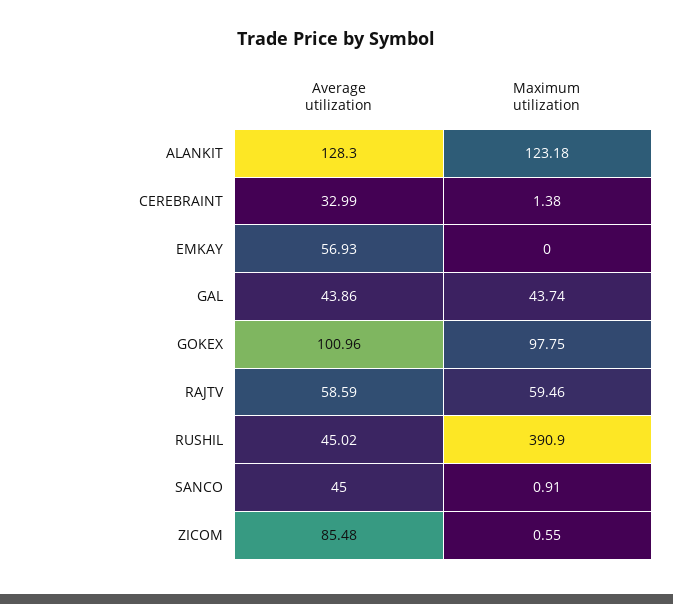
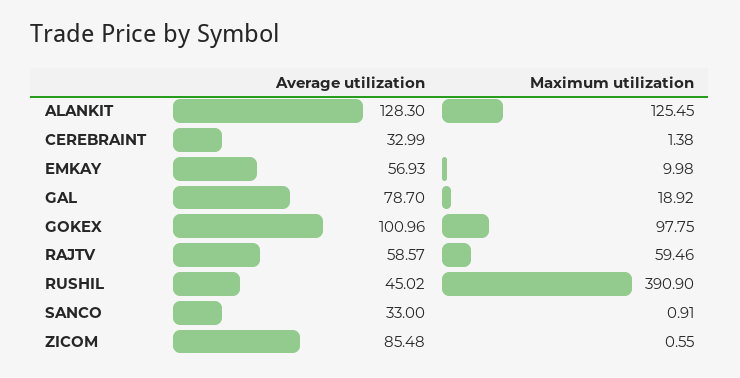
  {
    "Average utilization": {
      "ALANKIT": 128.3,
      "CEREBRAINT": 32.99,
      "EMKAY": 56.93,
-     "GAL": 43.86,
+     "GAL": 78.7,
      "GOKEX": 100.96,
-     "RAJTV": 58.59,
+     "RAJTV": 58.57,
      "RUSHIL": 45.02,
-     "SANCO": 45,
+     "SANCO": 33,
      "ZICOM": 85.48
    },
    "Maximum utilization": {
-     "ALANKIT": 123.18,
+     "ALANKIT": 125.45,
      "CEREBRAINT": 1.38,
-     "EMKAY": 0,
+     "EMKAY": 9.98,
-     "GAL": 43.74,
+     "GAL": 18.92,
      "GOKEX": 97.75,
      "RAJTV": 59.46,
      "RUSHIL": 390.9,
      "SANCO": 0.91,
      "ZICOM": 0.55
    }
  }

